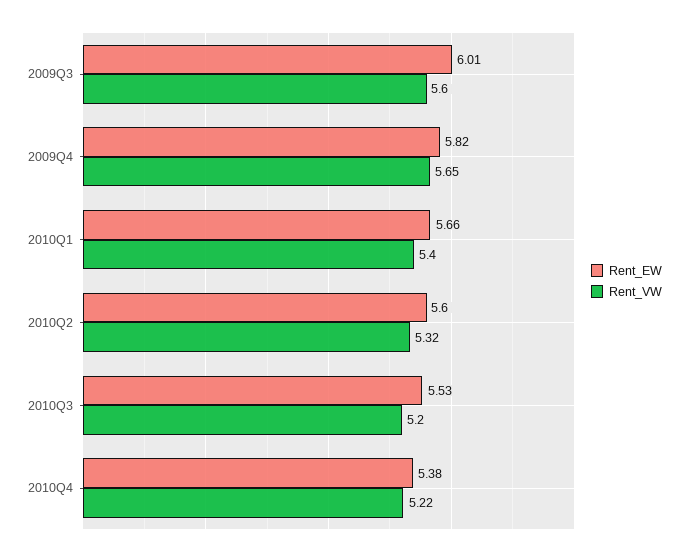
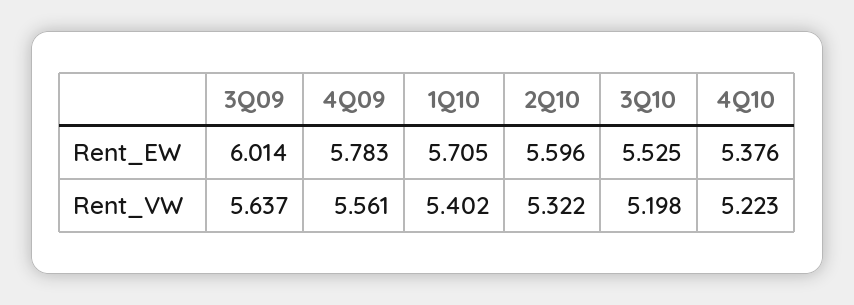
  {
    "Rent_EW": {
      "2009Q3": 6.014,
-     "2009Q4": 5.82,
+     "2009Q4": 5.783,
-     "2010Q1": 5.66,
+     "2010Q1": 5.705,
      "2010Q2": 5.596,
      "2010Q3": 5.525,
      "2010Q4": 5.376
    },
    "Rent_VW": {
-     "2009Q3": 5.6,
+     "2009Q3": 5.637,
-     "2009Q4": 5.65,
+     "2009Q4": 5.561,
      "2010Q1": 5.402,
      "2010Q2": 5.322,
      "2010Q3": 5.198,
      "2010Q4": 5.223
    }
  }

